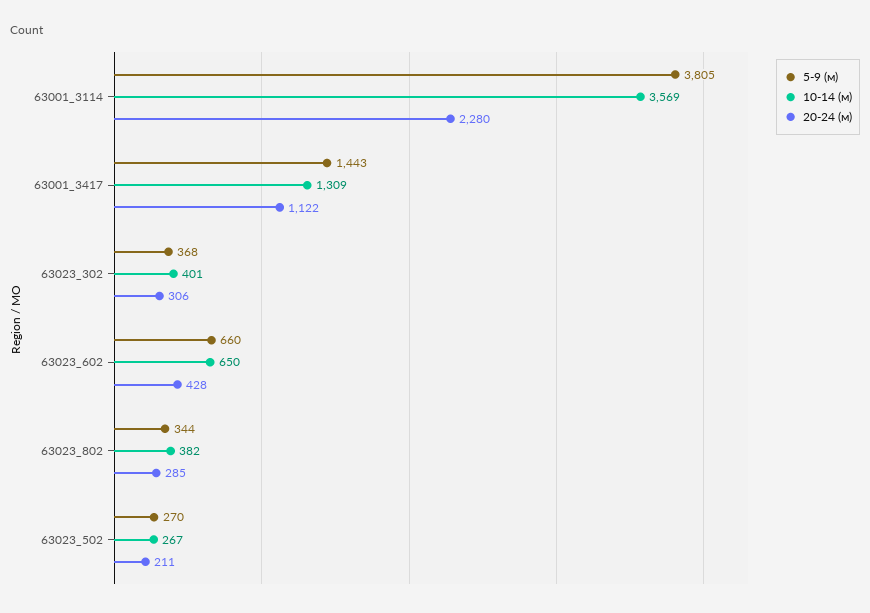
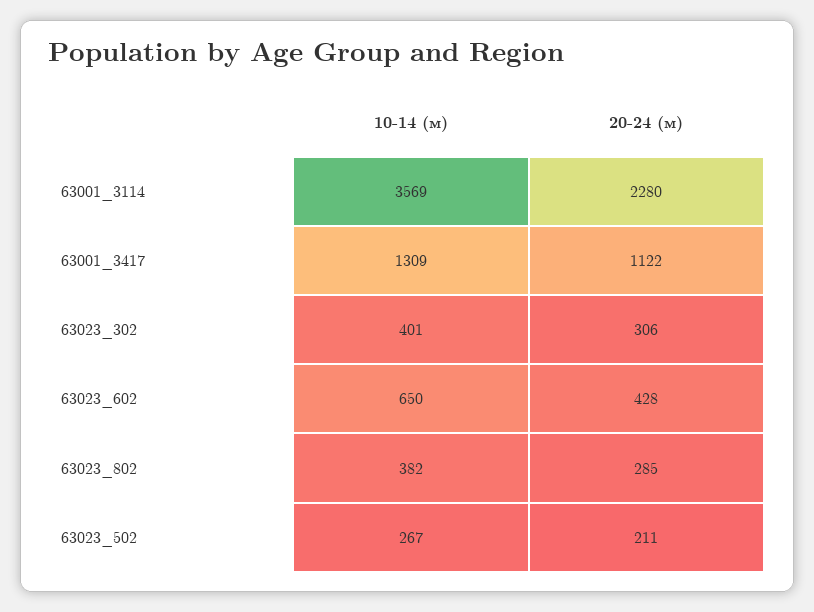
  {
-   "5-9 (м)": {
-     "63001_3114": 3805,
-     "63001_3417": 1443,
-     "63023_302": 368,
-     "63023_602": 660,
-     "63023_802": 344,
-     "63023_502": 270
-   },
    "10-14 (м)": {
      "63001_3114": 3569,
      "63001_3417": 1309,
      "63023_302": 401,
      "63023_602": 650,
      "63023_802": 382,
      "63023_502": 267
    },
    "20-24 (м)": {
      "63001_3114": 2280,
      "63001_3417": 1122,
      "63023_302": 306,
      "63023_602": 428,
      "63023_802": 285,
      "63023_502": 211
    }
  }

